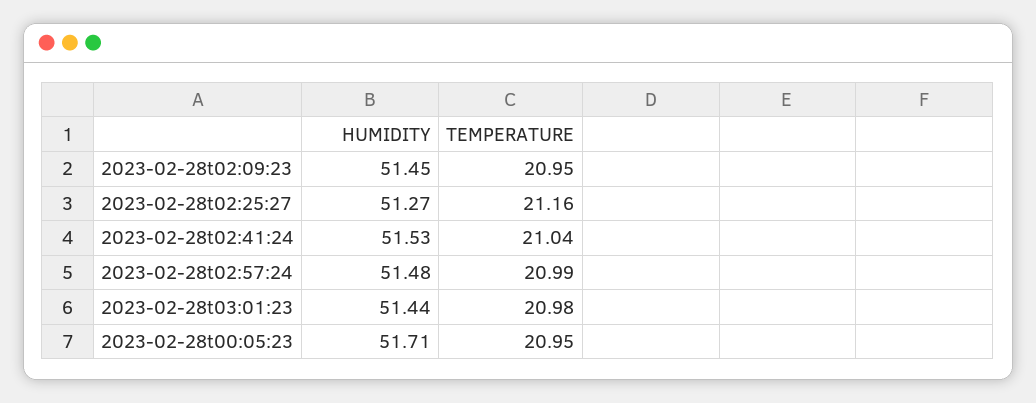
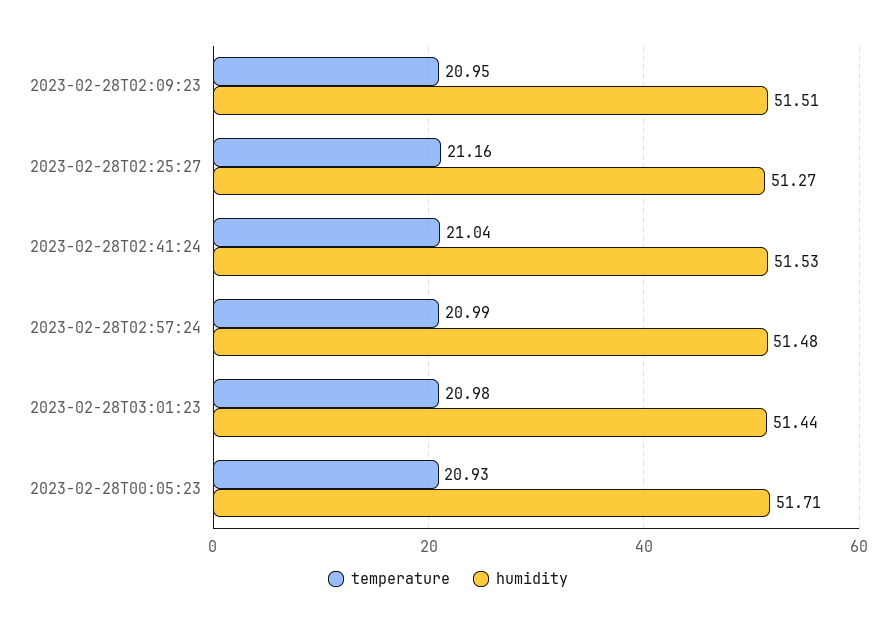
  {
    "HUMIDITY": {
-     "2023-02-28t02:09:23": 51.45,
+     "2023-02-28t02:09:23": 51.51,
      "2023-02-28t02:25:27": 51.27,
      "2023-02-28t02:41:24": 51.53,
      "2023-02-28t02:57:24": 51.48,
      "2023-02-28t03:01:23": 51.44,
      "2023-02-28t00:05:23": 51.71
    },
    "TEMPERATURE": {
      "2023-02-28t02:09:23": 20.95,
      "2023-02-28t02:25:27": 21.16,
      "2023-02-28t02:41:24": 21.04,
      "2023-02-28t02:57:24": 20.99,
      "2023-02-28t03:01:23": 20.98,
-     "2023-02-28t00:05:23": 20.95
+     "2023-02-28t00:05:23": 20.93
    }
  }

